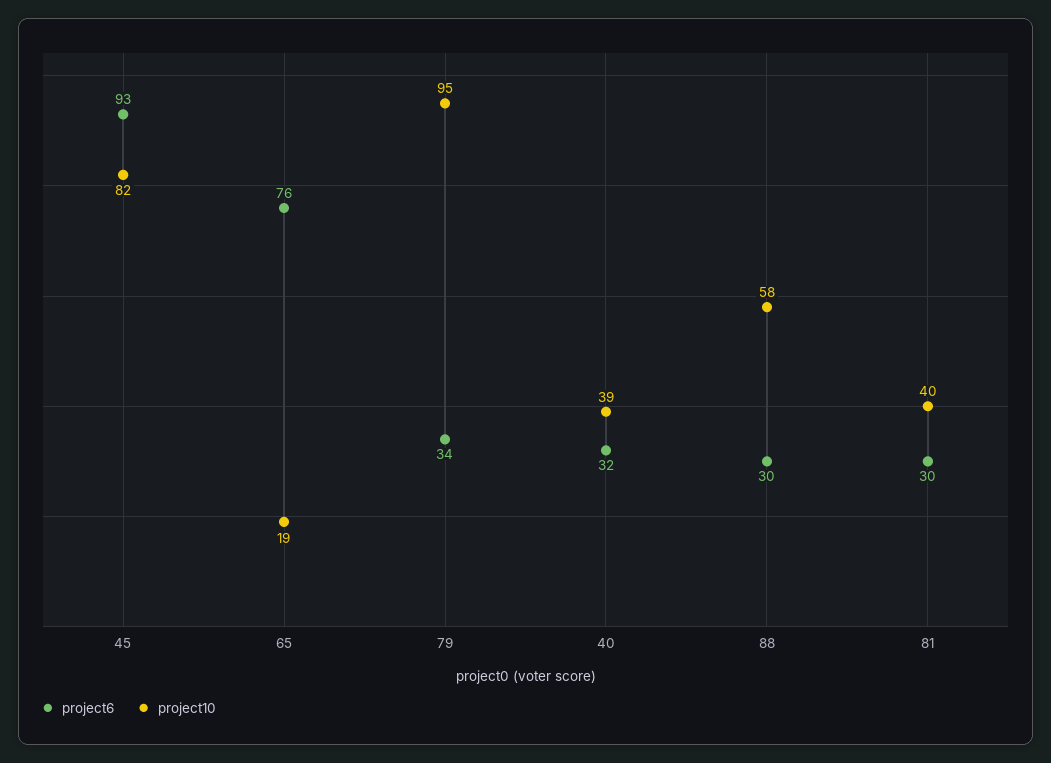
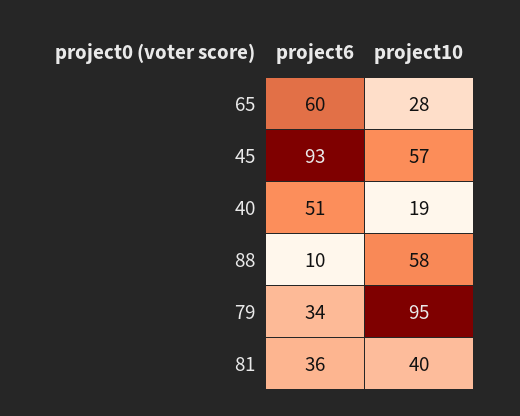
  {
    "project6": {
      "45": 93,
-     "65": 76,
+     "65": 60,
      "79": 34,
-     "40": 32,
+     "40": 51,
-     "88": 30,
+     "88": 10,
-     "81": 30
+     "81": 36
    },
    "project10": {
-     "45": 82,
+     "45": 57,
-     "65": 19,
+     "65": 28,
      "79": 95,
-     "40": 39,
+     "40": 19,
      "88": 58,
      "81": 40
    }
  }

